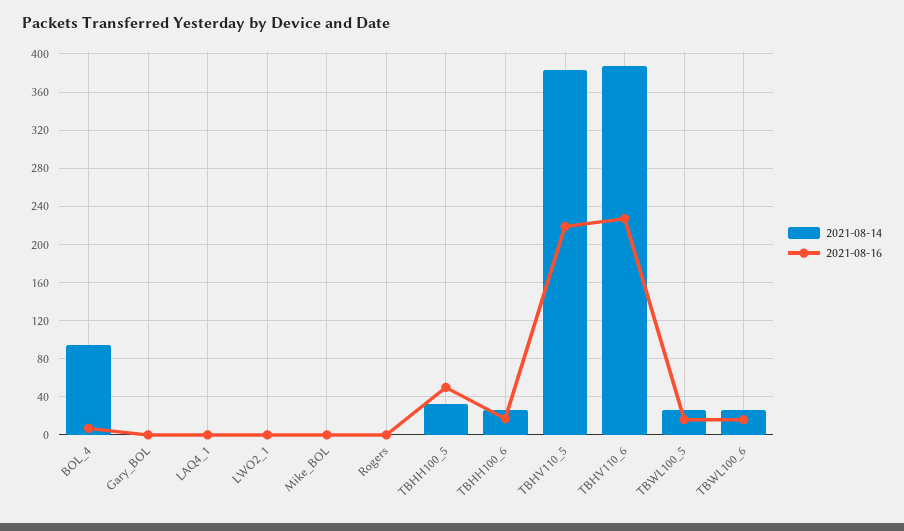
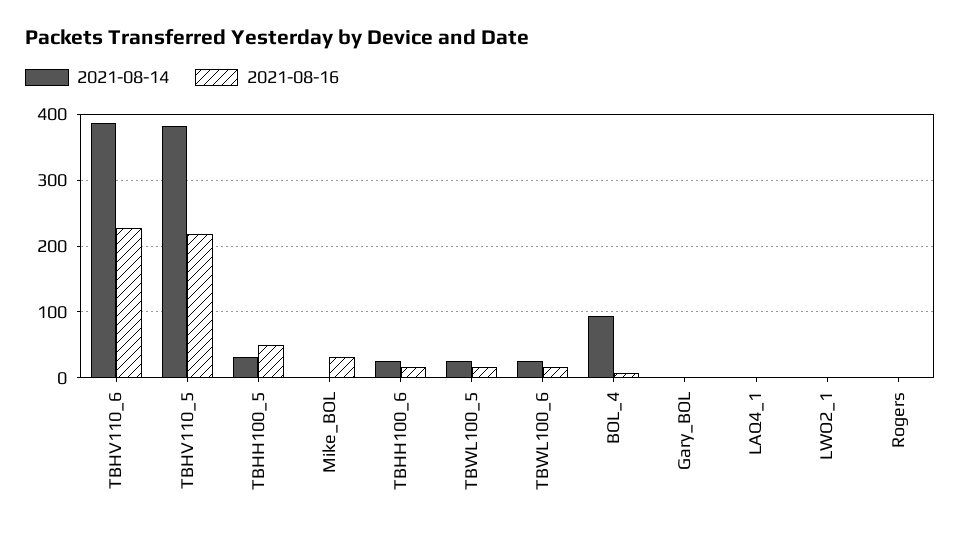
  {
    "2021-08-14": {
      "BOL_4": 90,
      "Gary_BOL": 0,
      "LAQ4_1": 0,
      "LWO2_1": 0,
      "Mike_BOL": 0,
      "Rogers": 0,
      "TBHH100_5": 30,
      "TBHH100_6": 30,
      "TBHV110_5": 380,
      "TBHV110_6": 390,
      "TBWL100_5": 30,
      "TBWL100_6": 30
    },
    "2021-08-16": {
      "BOL_4": 10,
      "Gary_BOL": 0,
      "LAQ4_1": 0,
      "LWO2_1": 0,
-     "Mike_BOL": 0,
+     "Mike_BOL": 30,
      "Rogers": 0,
      "TBHH100_5": 50,
      "TBHH100_6": 20,
      "TBHV110_5": 220,
      "TBHV110_6": 230,
      "TBWL100_5": 20,
      "TBWL100_6": 20
    }
  }

